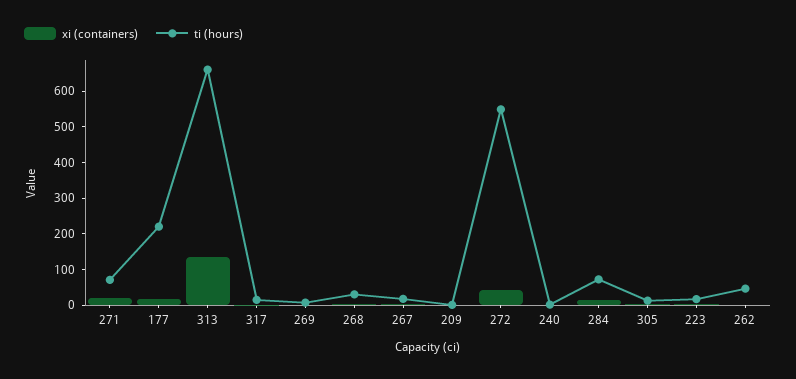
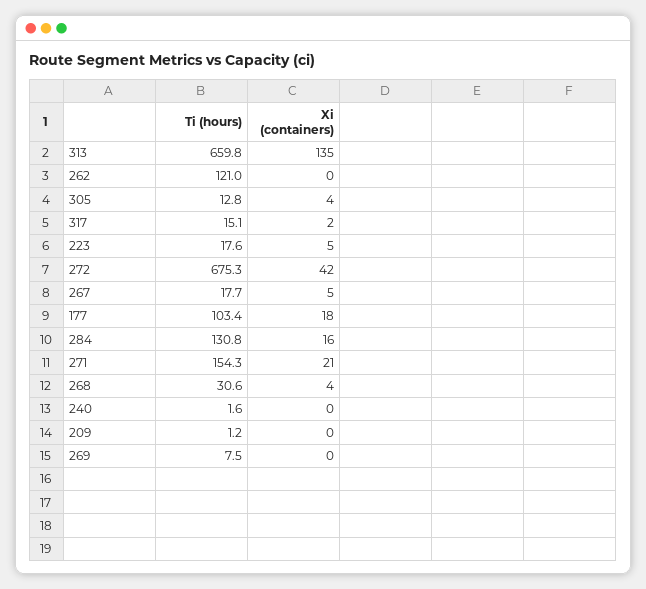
  {
    "xi (containers)": {
      "271": 21,
      "177": 18,
      "313": 135,
      "317": 2,
      "269": 0,
      "268": 4,
      "267": 5,
      "209": 0,
      "272": 42,
      "240": 0,
      "284": 16,
      "305": 4,
      "223": 5,
      "262": 0
    },
    "ti (hours)": {
-     "271": 75,
+     "271": 154.3,
-     "177": 225,
+     "177": 103.4,
      "313": 659.8,
      "317": 15.1,
      "269": 7.5,
      "268": 30.6,
      "267": 17.7,
      "209": 1.2,
-     "272": 550,
+     "272": 675.3,
      "240": 1.6,
-     "284": 75,
+     "284": 130.8,
      "305": 12.8,
      "223": 17.6,
-     "262": 50
+     "262": 121
    }
  }

